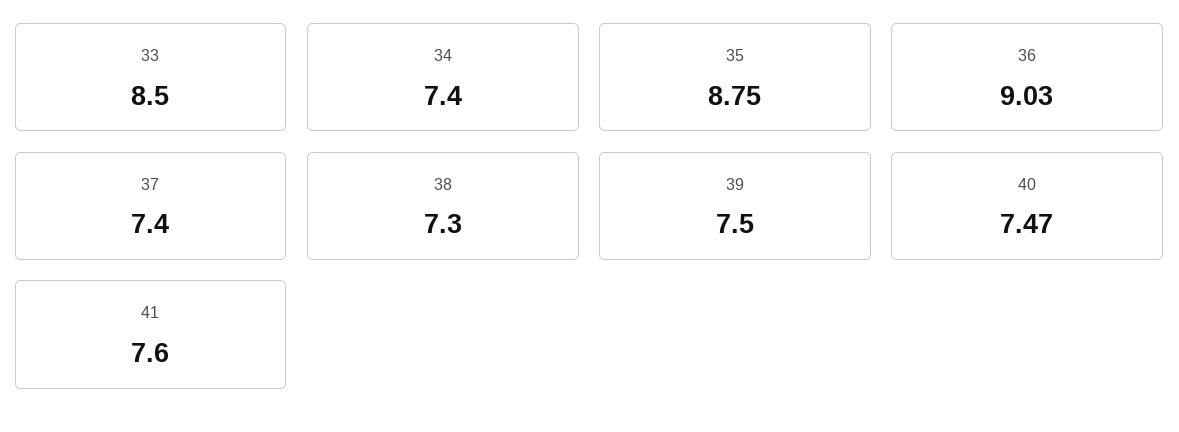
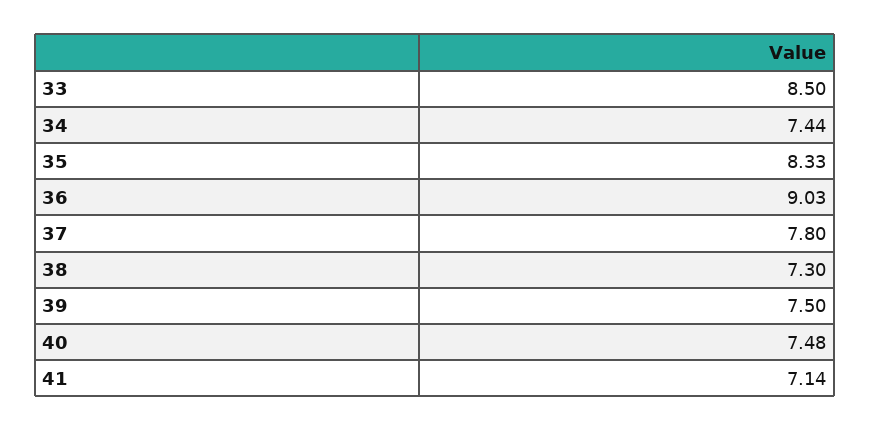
  {
    "33": 8.5,
-   "34": 7.4,
+   "34": 7.44,
-   "35": 8.75,
+   "35": 8.33,
    "36": 9.03,
-   "37": 7.4,
+   "37": 7.8,
    "38": 7.3,
    "39": 7.5,
-   "40": 7.47,
+   "40": 7.48,
-   "41": 7.6
+   "41": 7.14
  }

